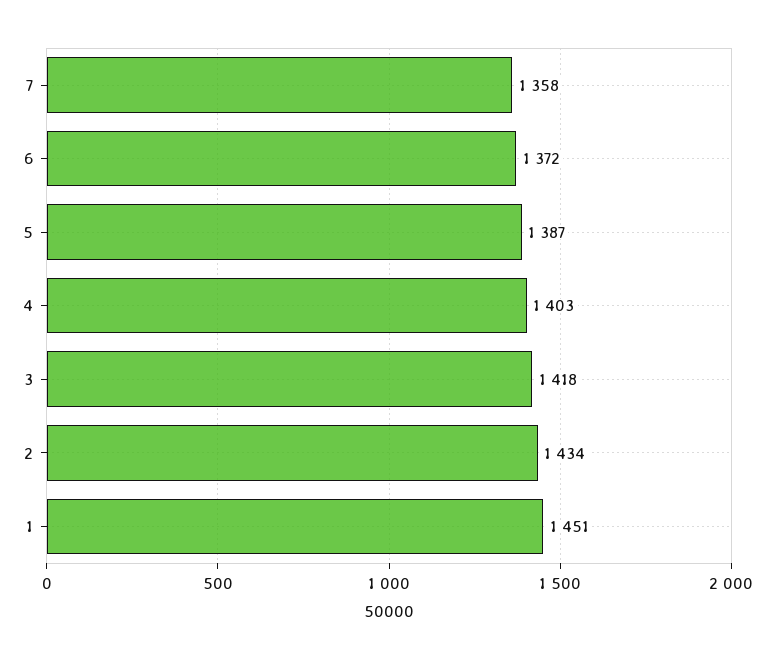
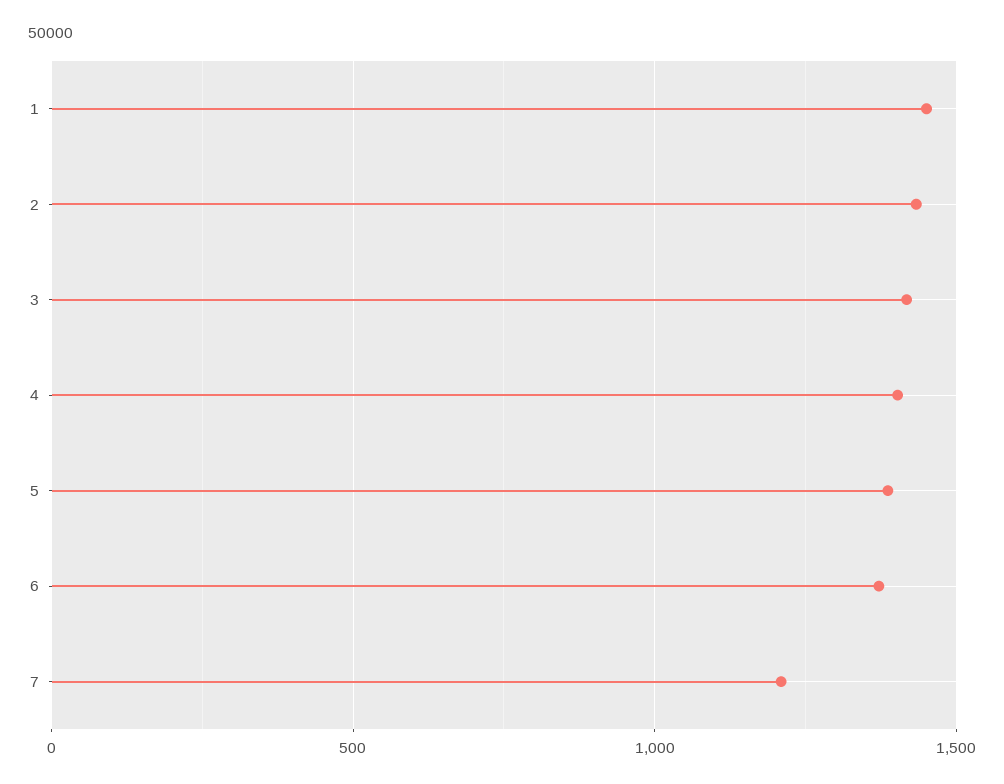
  {
-   "7": 1358,
+   "7": 1200,
    "6": 1372,
    "5": 1387,
    "4": 1403,
    "3": 1418,
    "2": 1434,
    "1": 1451
  }

